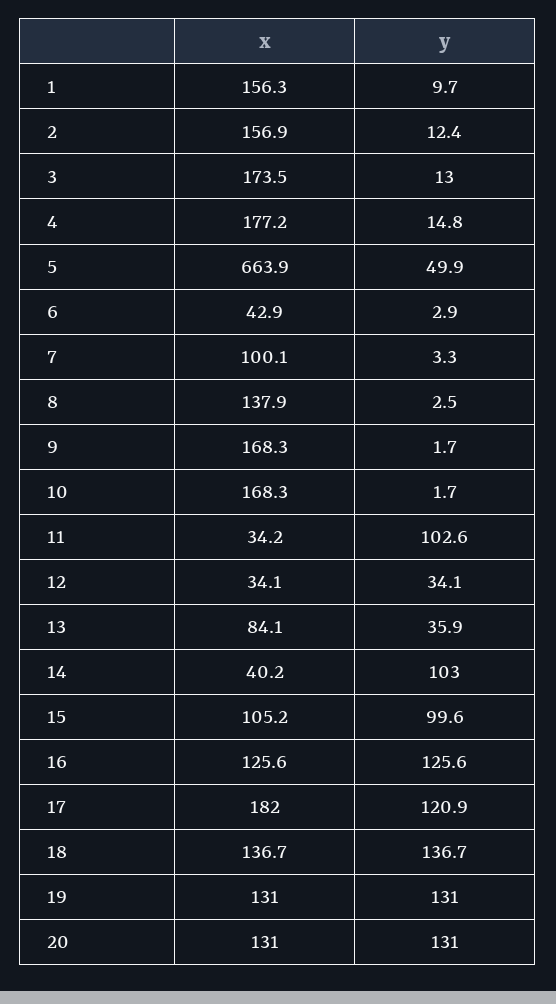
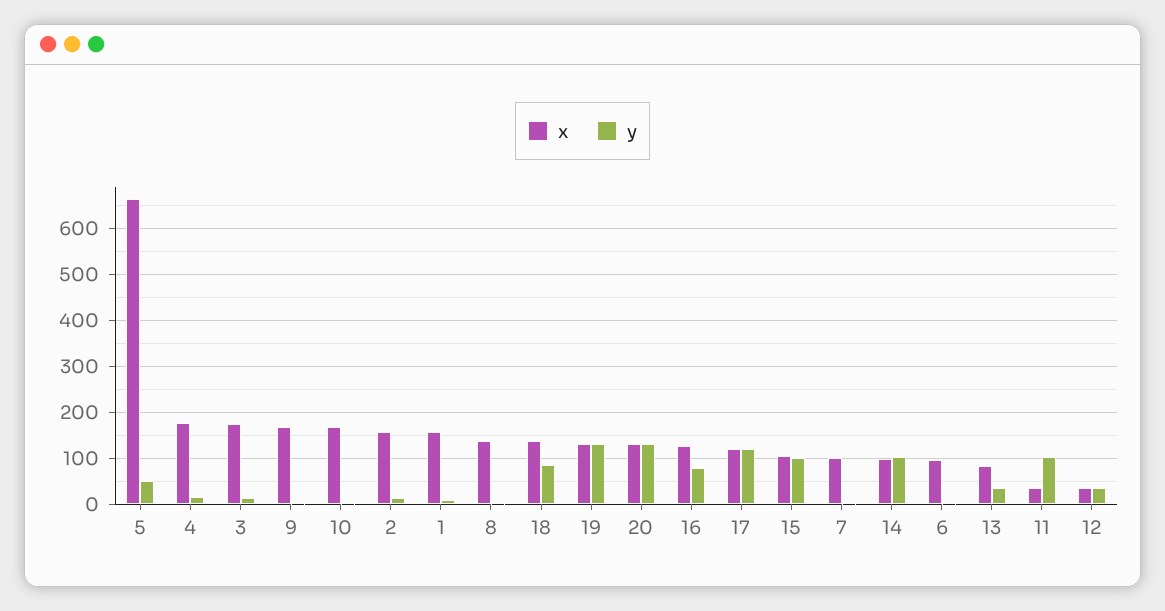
  {
    "x": {
      "1": 156.3,
      "2": 156.9,
      "3": 173.5,
      "4": 177.2,
      "5": 663.9,
-     "6": 42.9,
+     "6": 100,
      "7": 100.1,
      "8": 137.9,
      "9": 168.3,
      "10": 168.3,
      "11": 34.2,
      "12": 34.1,
      "13": 84.1,
-     "14": 40.2,
+     "14": 100,
      "15": 105.2,
      "16": 125.6,
-     "17": 182,
+     "17": 120,
      "18": 136.7,
      "19": 131,
      "20": 131
    },
    "y": {
      "1": 9.7,
      "2": 12.4,
      "3": 13,
      "4": 14.8,
      "5": 49.9,
      "6": 2.9,
      "7": 3.3,
      "8": 2.5,
      "9": 1.7,
      "10": 1.7,
      "11": 102.6,
      "12": 34.1,
      "13": 35.9,
      "14": 103,
      "15": 99.6,
-     "16": 125.6,
+     "16": 80,
      "17": 120.9,
-     "18": 136.7,
+     "18": 80,
      "19": 131,
      "20": 131
    }
  }

